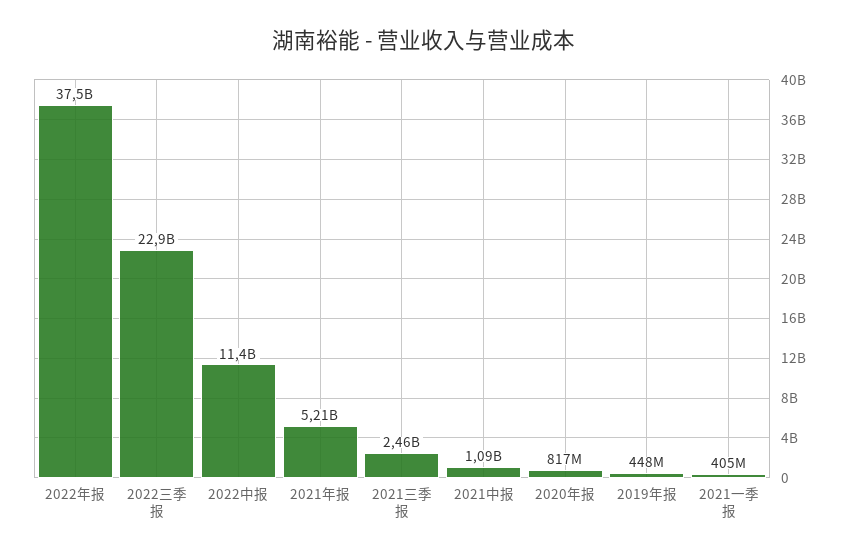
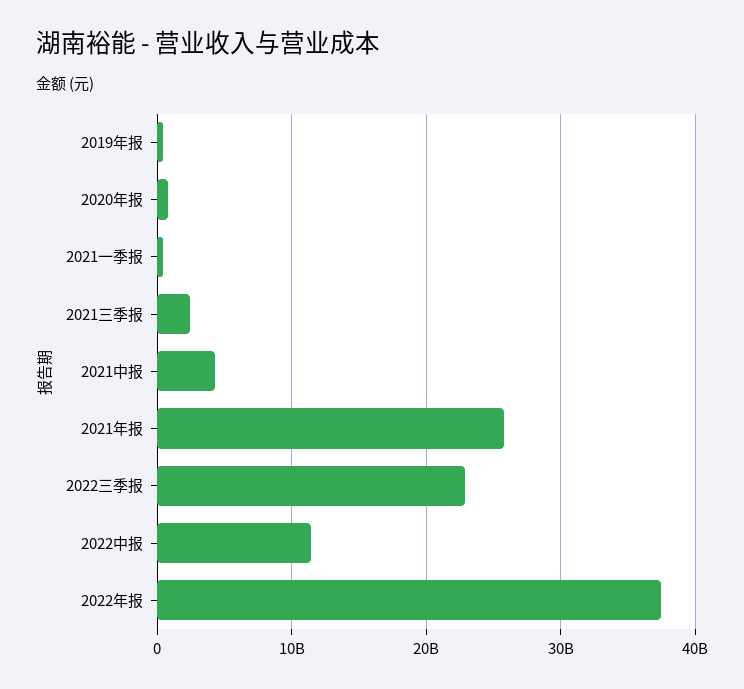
  {
    "2022年报": 37500000000,
    "2022三季报": 22900000000,
    "2022中报": 11400000000,
-   "2021年报": 5210000000,
+   "2021年报": 26000000000,
    "2021三季报": 2460000000,
-   "2021中报": 1090000000,
+   "2021中报": 4000000000,
    "2020年报": 817000000,
    "2019年报": 448000000,
    "2021一季报": 405000000
  }

